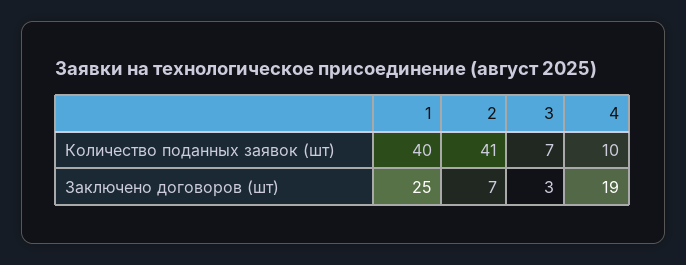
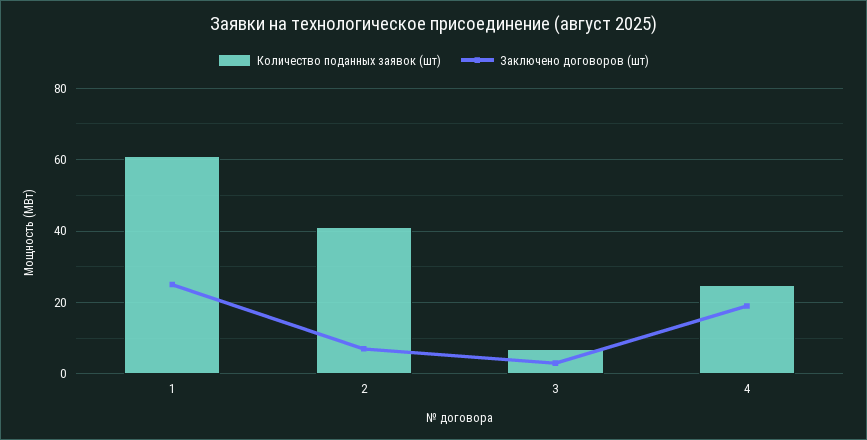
  {
    "Количество поданных заявок (шт)": {
-     "1": 40,
+     "1": 60,
      "2": 41,
      "3": 7,
-     "4": 10
+     "4": 25
    },
    "Заключено договоров (шт)": {
      "1": 25,
      "2": 7,
      "3": 3,
      "4": 19
    }
  }

